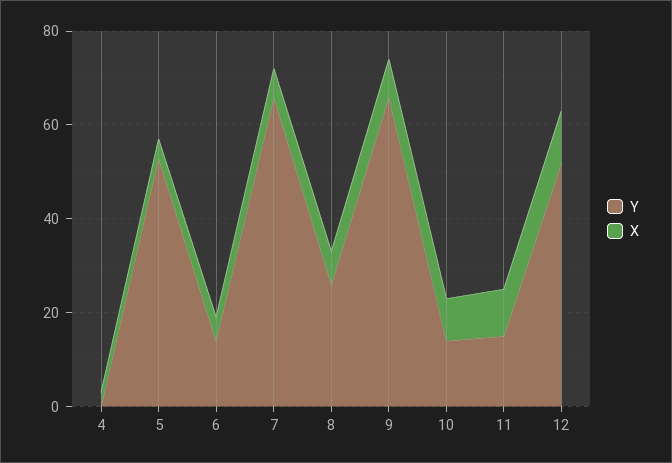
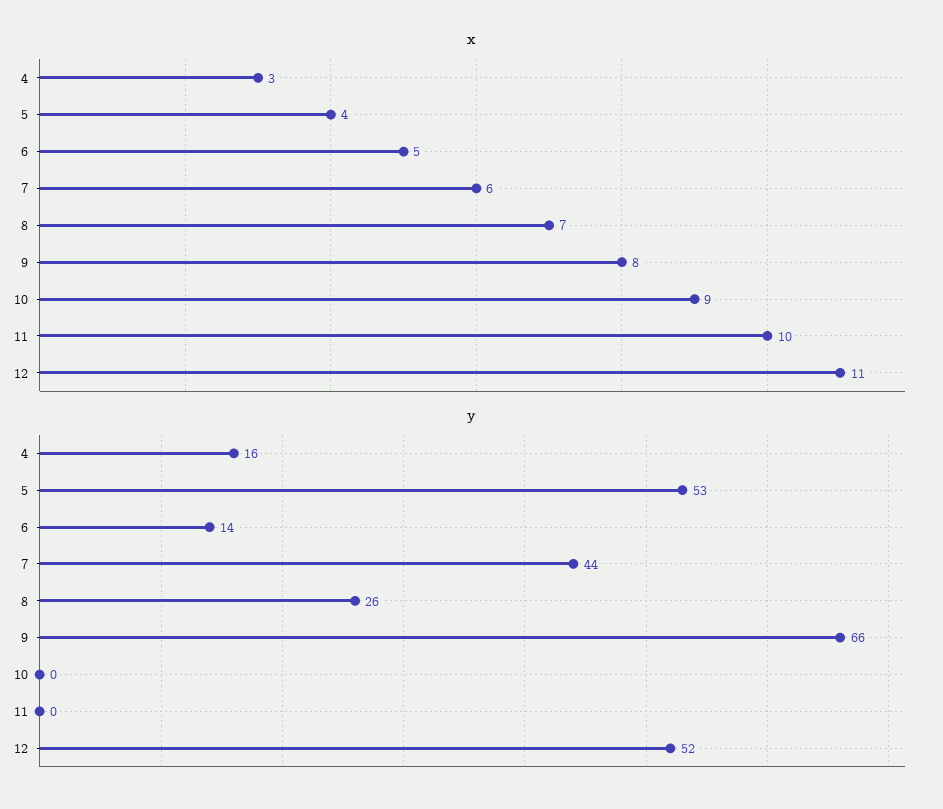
  {
    "Y": {
-     "4": 0,
+     "4": 16,
      "5": 53,
      "6": 14,
-     "7": 65,
+     "7": 44,
      "8": 26,
      "9": 66,
-     "10": 15,
+     "10": 0,
-     "11": 15,
+     "11": 0,
      "12": 52
    },
    "X": {
      "4": 3,
      "5": 4,
      "6": 5,
      "7": 6,
      "8": 7,
      "9": 8,
      "10": 9,
      "11": 10,
      "12": 11
    }
  }

